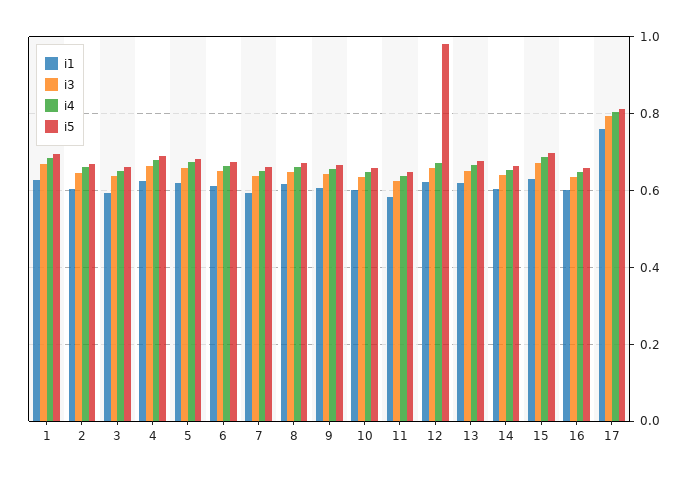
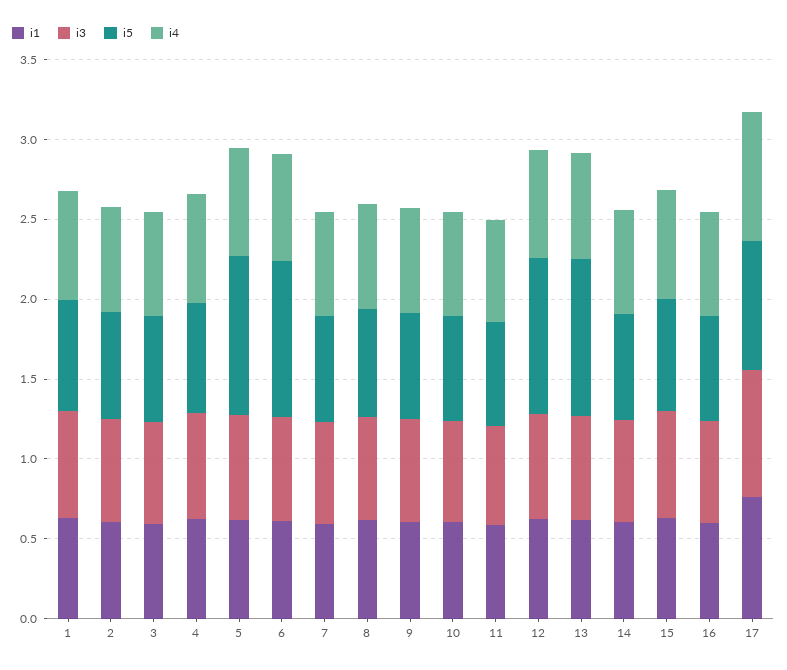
  {
    "i1": {
      "1": 0.62,
      "2": 0.6,
      "3": 0.6,
      "4": 0.62,
      "5": 0.62,
      "6": 0.62,
      "7": 0.6,
      "8": 0.62,
      "9": 0.6,
      "10": 0.6,
      "11": 0.58,
      "12": 0.62,
      "13": 0.62,
      "14": 0.6,
      "15": 0.64,
      "16": 0.6,
      "17": 0.76
    },
    "i3": {
      "1": 0.68,
      "2": 0.64,
      "3": 0.64,
      "4": 0.66,
      "5": 0.66,
      "6": 0.66,
      "7": 0.64,
      "8": 0.64,
      "9": 0.64,
      "10": 0.64,
      "11": 0.62,
      "12": 0.66,
      "13": 0.66,
      "14": 0.64,
      "15": 0.68,
      "16": 0.64,
      "17": 0.8
    },
    "i4": {
      "1": 0.68,
      "2": 0.66,
      "3": 0.66,
      "4": 0.68,
      "5": 0.68,
      "6": 0.66,
      "7": 0.66,
      "8": 0.66,
      "9": 0.66,
      "10": 0.64,
      "11": 0.64,
      "12": 0.68,
      "13": 0.66,
      "14": 0.66,
      "15": 0.68,
      "16": 0.64,
      "17": 0.8
    },
    "i5": {
      "1": 0.7,
      "2": 0.68,
      "3": 0.66,
      "4": 0.7,
-     "5": 0.68,
+     "5": 1,
-     "6": 0.68,
+     "6": 1,
      "7": 0.66,
      "8": 0.68,
      "9": 0.66,
      "10": 0.66,
      "11": 0.64,
      "12": 0.98,
-     "13": 0.68,
+     "13": 1,
      "14": 0.66,
      "15": 0.7,
      "16": 0.66,
      "17": 0.82
    }
  }

